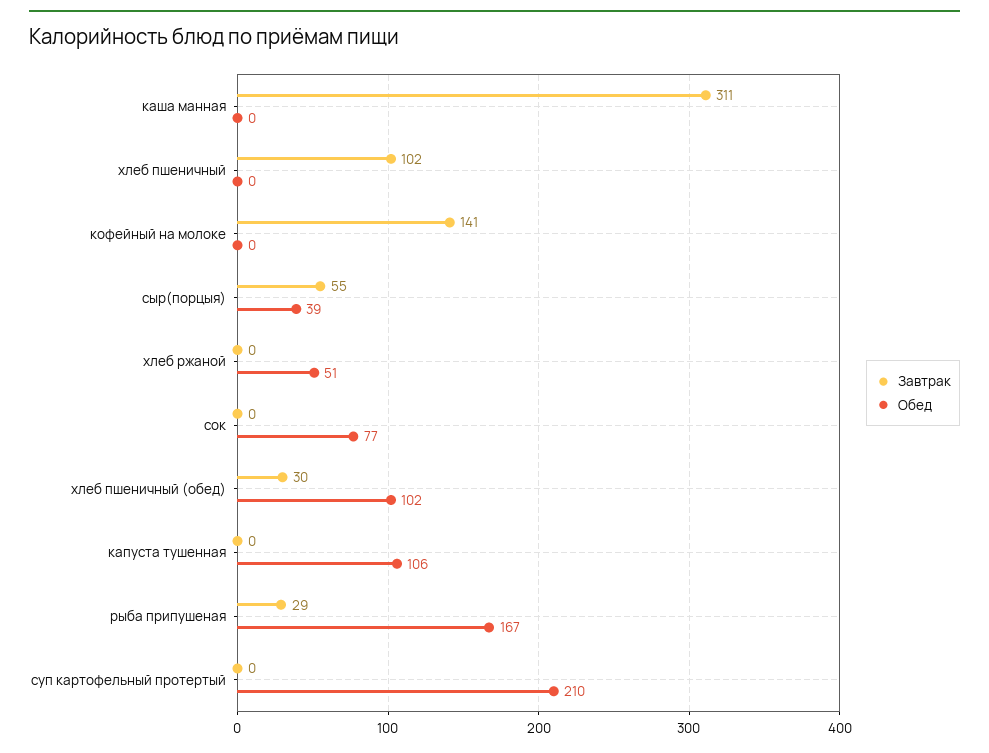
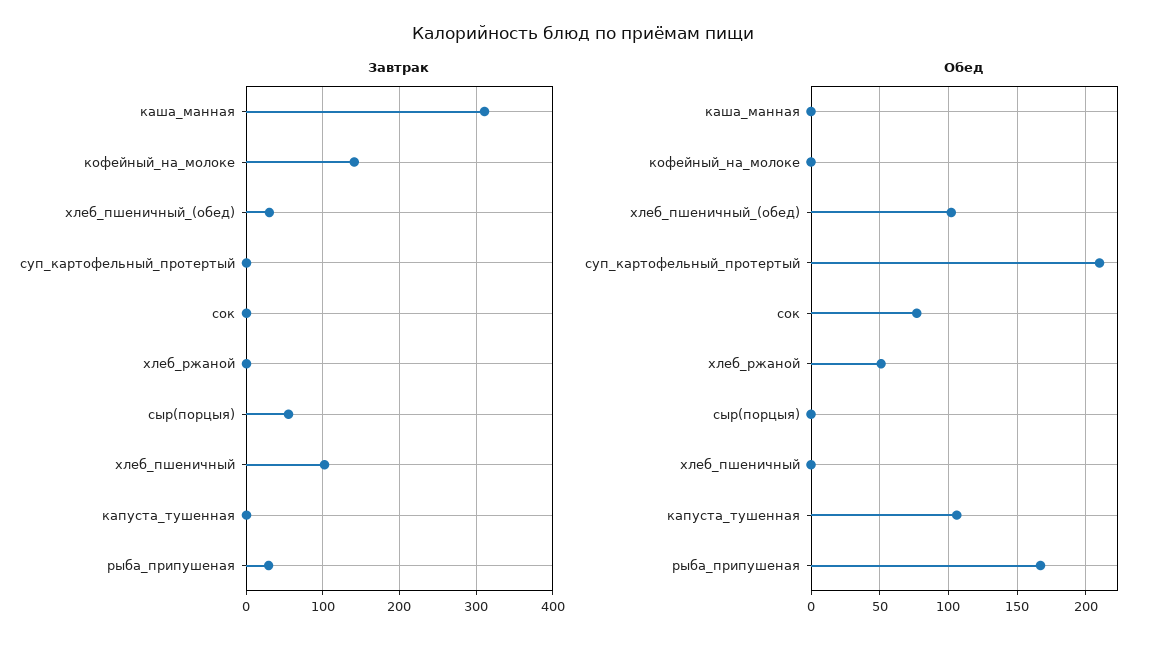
  {
    "Завтрак": {
      "каша манная": 311,
      "хлеб пшеничный": 102,
      "кофейный на молоке": 141,
      "сыр(порцыя)": 55,
      "хлеб ржаной": 0,
      "сок": 0,
      "хлеб пшеничный (обед)": 30,
      "капуста тушенная": 0,
      "рыба припушеная": 29,
      "суп картофельный протертый": 0
    },
    "Обед": {
      "каша манная": 0,
      "хлеб пшеничный": 0,
      "кофейный на молоке": 0,
-     "сыр(порцыя)": 39,
+     "сыр(порцыя)": 0,
      "хлеб ржаной": 51,
      "сок": 77,
      "хлеб пшеничный (обед)": 102,
      "капуста тушенная": 106,
      "рыба припушеная": 167,
      "суп картофельный протертый": 210
    }
  }

